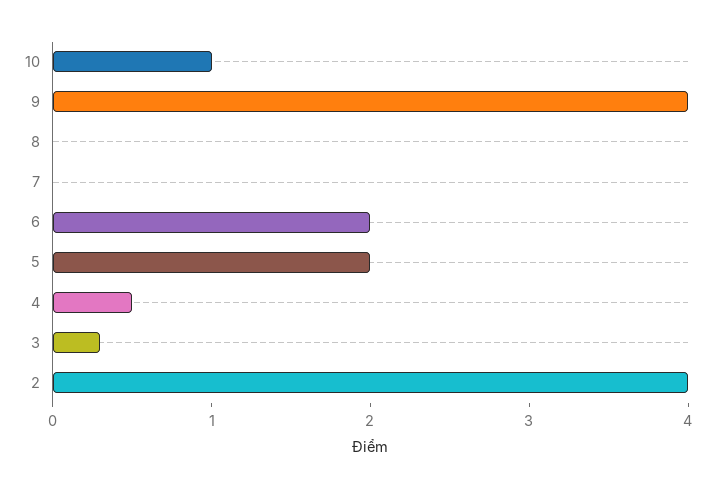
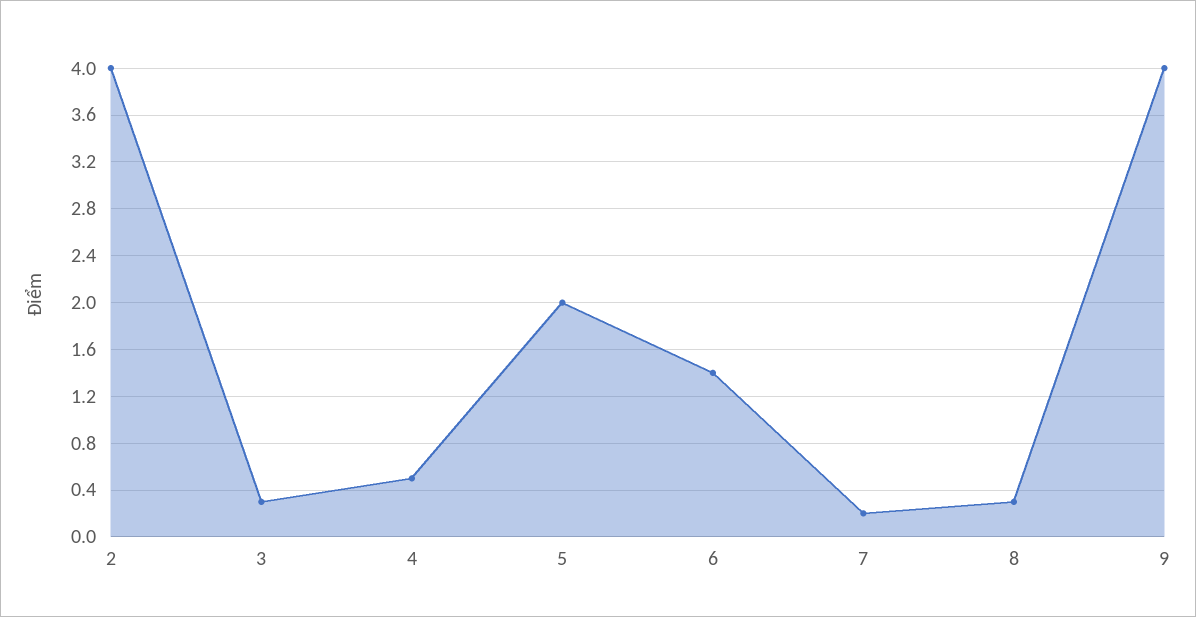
  {
-   "10": 1,
    "9": 4,
-   "8": 0,
+   "8": 0.3,
-   "7": 0,
+   "7": 0.2,
-   "6": 2,
+   "6": 1.4,
    "5": 2,
    "4": 0.5,
    "3": 0.3,
    "2": 4
  }

